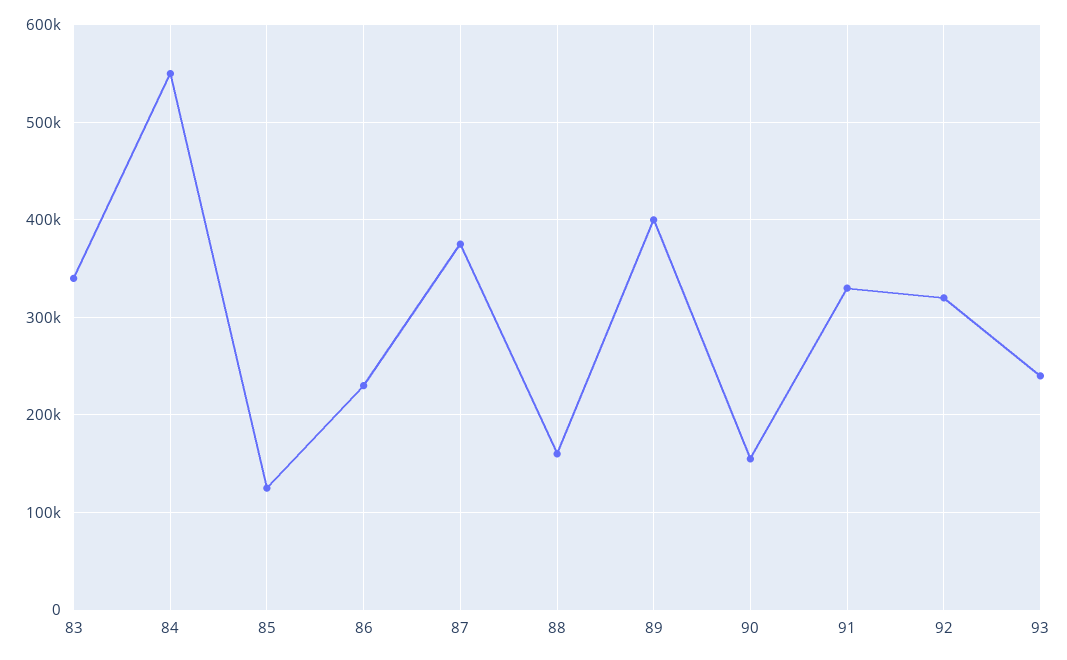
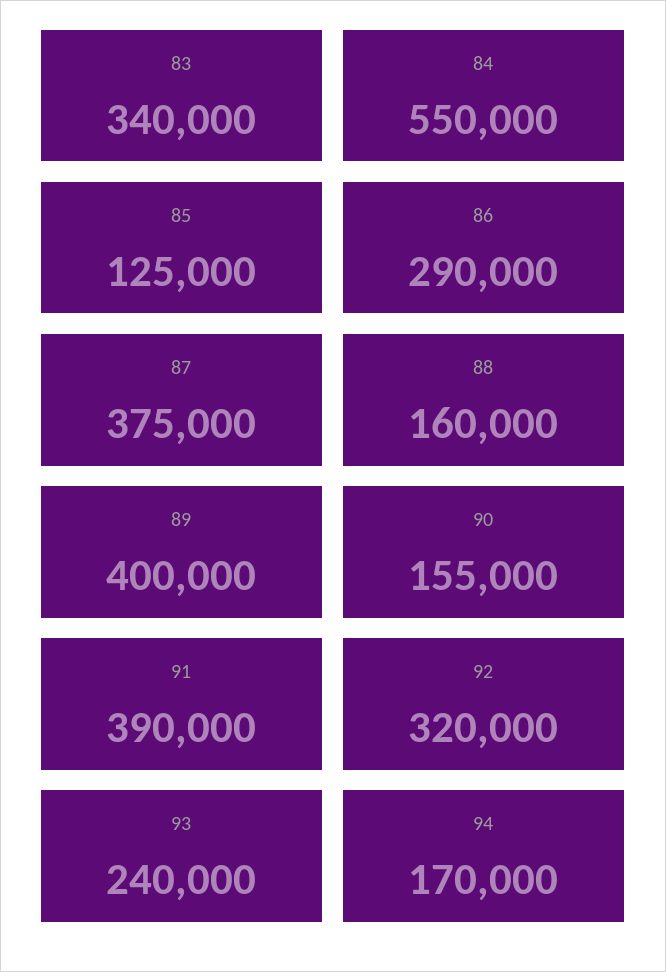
  {
    "83": 340000,
    "84": 550000,
    "85": 125000,
-   "86": 230000,
+   "86": 290000,
    "87": 375000,
    "88": 160000,
    "89": 400000,
    "90": 155000,
-   "91": 330000,
+   "91": 390000,
    "92": 320000,
-   "93": 240000
+   "93": 240000,
+   "94": 170000
  }

